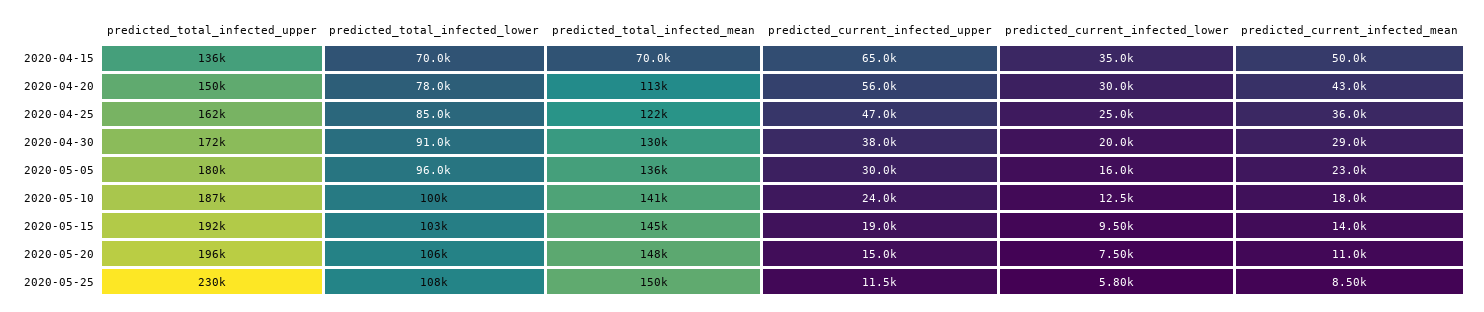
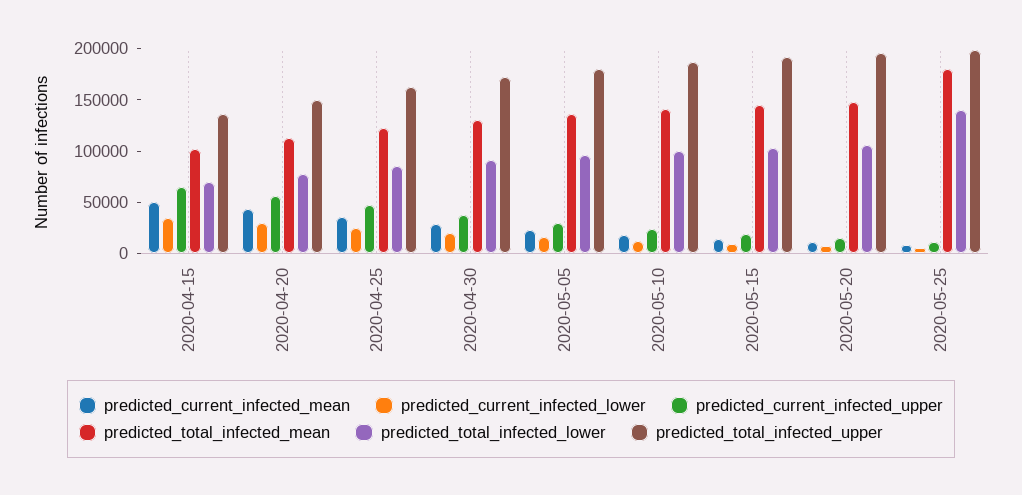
  {
    "predicted_total_infected_upper": {
      "2020-04-15": 136000,
      "2020-04-20": 150000,
      "2020-04-25": 162000,
      "2020-04-30": 172000,
      "2020-05-05": 180000,
      "2020-05-10": 187000,
      "2020-05-15": 192000,
      "2020-05-20": 196000,
-     "2020-05-25": 230000
+     "2020-05-25": 200000
    },
    "predicted_total_infected_lower": {
      "2020-04-15": 70000,
      "2020-04-20": 78000,
      "2020-04-25": 85000,
      "2020-04-30": 91000,
      "2020-05-05": 96000,
      "2020-05-10": 100000,
      "2020-05-15": 103000,
      "2020-05-20": 106000,
-     "2020-05-25": 108000
+     "2020-05-25": 140000
    },
    "predicted_total_infected_mean": {
-     "2020-04-15": 70000,
+     "2020-04-15": 100000,
      "2020-04-20": 113000,
      "2020-04-25": 122000,
      "2020-04-30": 130000,
      "2020-05-05": 136000,
      "2020-05-10": 141000,
      "2020-05-15": 145000,
      "2020-05-20": 148000,
-     "2020-05-25": 150000
+     "2020-05-25": 180000
    },
    "predicted_current_infected_upper": {
      "2020-04-15": 65000,
      "2020-04-20": 56000,
      "2020-04-25": 47000,
      "2020-04-30": 38000,
      "2020-05-05": 30000,
      "2020-05-10": 24000,
      "2020-05-15": 19000,
      "2020-05-20": 15000,
      "2020-05-25": 11500
    },
    "predicted_current_infected_lower": {
      "2020-04-15": 35000,
      "2020-04-20": 30000,
      "2020-04-25": 25000,
      "2020-04-30": 20000,
      "2020-05-05": 16000,
      "2020-05-10": 12500,
      "2020-05-15": 9500,
      "2020-05-20": 7500,
      "2020-05-25": 5800
    },
    "predicted_current_infected_mean": {
      "2020-04-15": 50000,
      "2020-04-20": 43000,
      "2020-04-25": 36000,
      "2020-04-30": 29000,
      "2020-05-05": 23000,
      "2020-05-10": 18000,
      "2020-05-15": 14000,
      "2020-05-20": 11000,
      "2020-05-25": 8500
    }
  }

